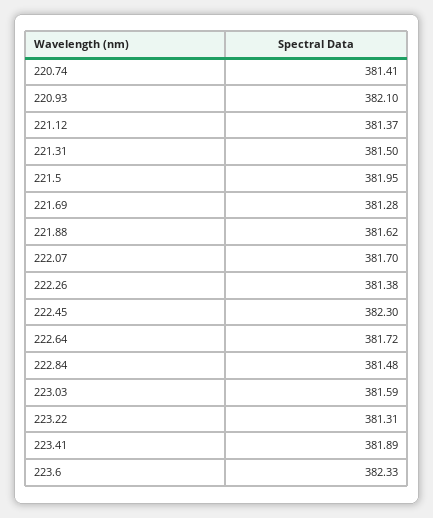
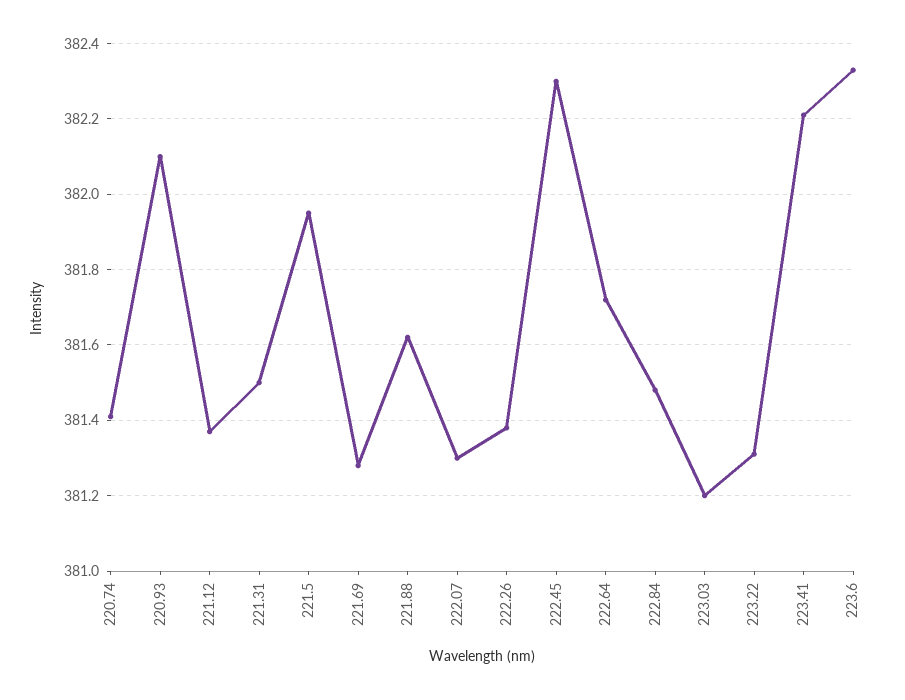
  {
    "220.74": 381.41,
    "220.93": 382.1,
    "221.12": 381.37,
    "221.31": 381.5,
    "221.5": 381.95,
    "221.69": 381.28,
    "221.88": 381.62,
-   "222.07": 381.7,
+   "222.07": 381.3,
    "222.26": 381.38,
    "222.45": 382.3,
    "222.64": 381.72,
    "222.84": 381.48,
-   "223.03": 381.59,
+   "223.03": 381.2,
    "223.22": 381.31,
-   "223.41": 381.89,
+   "223.41": 382.2,
    "223.6": 382.33
  }

